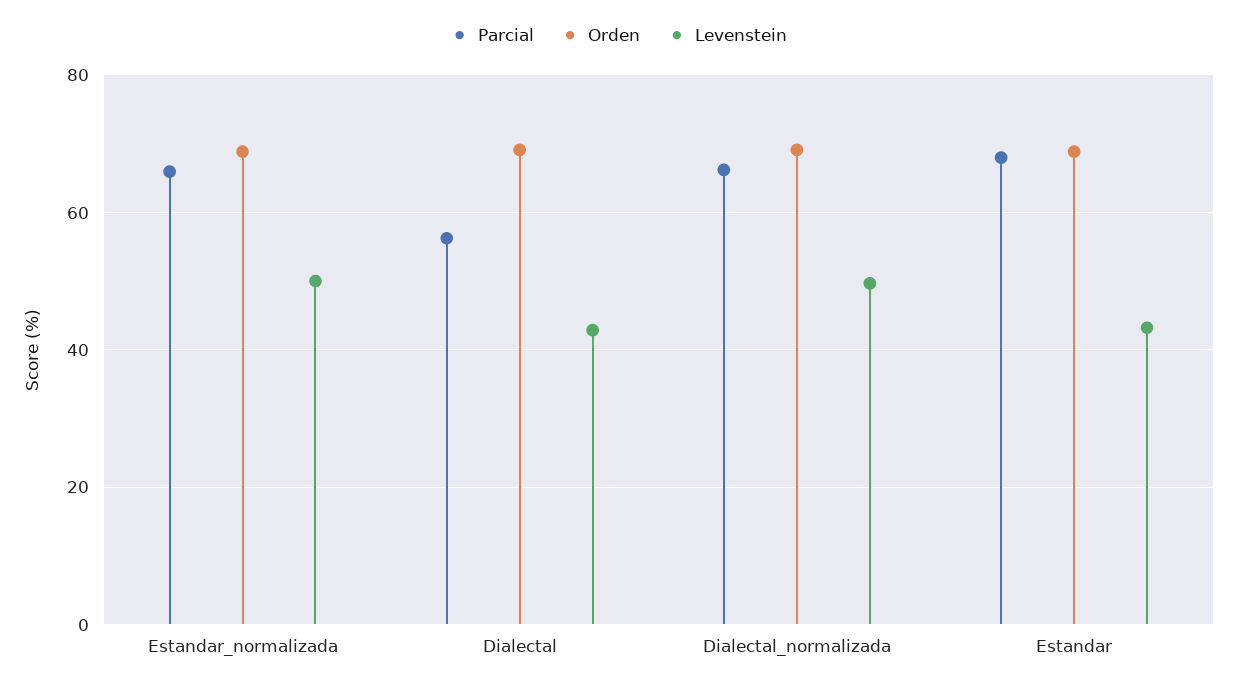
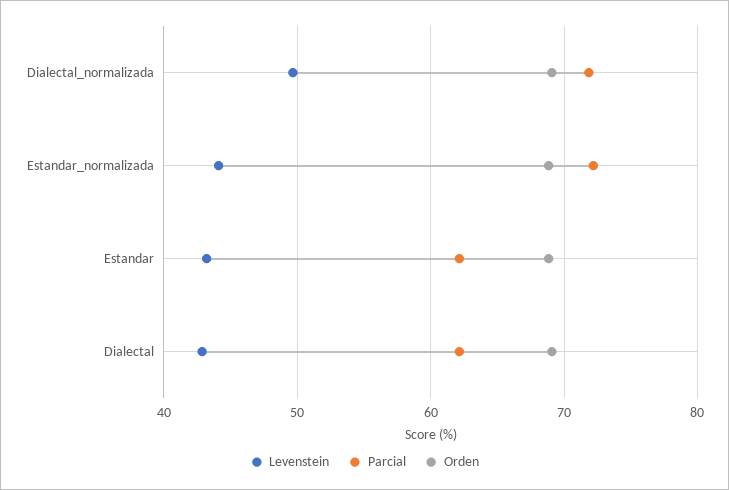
  {
    "Parcial": {
-     "Estandar_normalizada": 66,
+     "Estandar_normalizada": 72,
-     "Dialectal": 56,
+     "Dialectal": 62,
-     "Dialectal_normalizada": 66,
+     "Dialectal_normalizada": 72,
-     "Estandar": 68
+     "Estandar": 62
    },
    "Orden": {
      "Estandar_normalizada": 69,
      "Dialectal": 69,
      "Dialectal_normalizada": 69,
      "Estandar": 69
    },
    "Levenstein": {
-     "Estandar_normalizada": 50,
+     "Estandar_normalizada": 44,
      "Dialectal": 43,
      "Dialectal_normalizada": 50,
      "Estandar": 43
    }
  }

